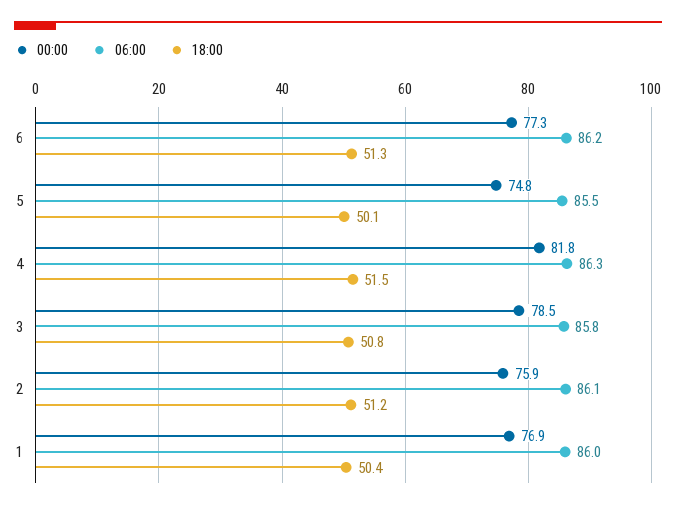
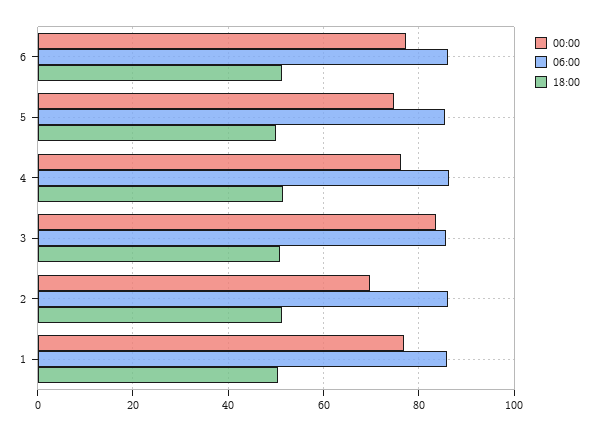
  {
    "00:00": {
      "6": 77.3,
      "5": 74.8,
-     "4": 81.8,
+     "4": 76,
-     "3": 78.5,
+     "3": 84,
-     "2": 75.9,
+     "2": 70,
      "1": 76.9
    },
    "06:00": {
      "6": 86.2,
      "5": 85.5,
      "4": 86.3,
      "3": 85.8,
      "2": 86.1,
      "1": 86
    },
    "18:00": {
      "6": 51.3,
      "5": 50.1,
      "4": 51.5,
      "3": 50.8,
      "2": 51.2,
      "1": 50.4
    }
  }

